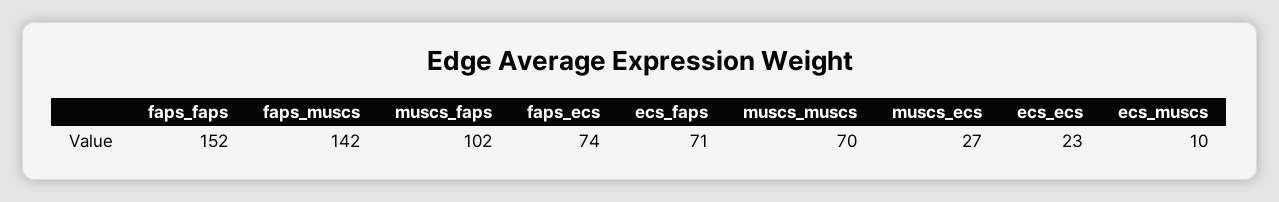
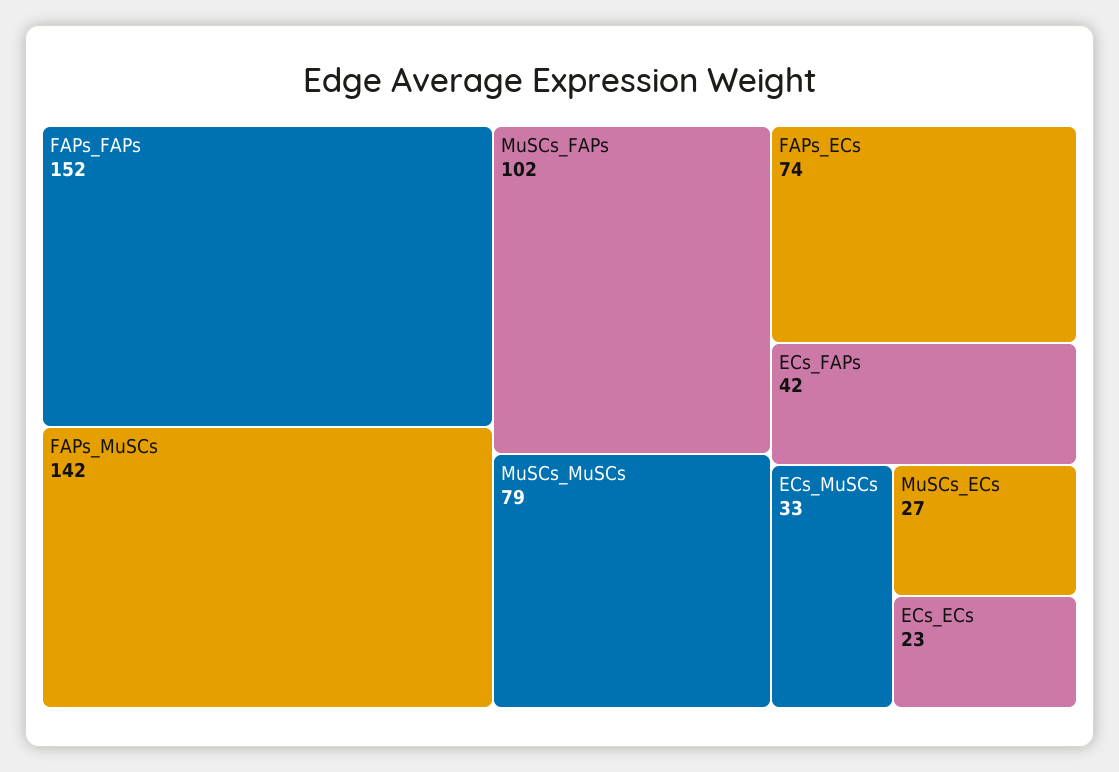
  {
    "faps_faps": 152,
    "faps_muscs": 142,
    "muscs_faps": 102,
    "faps_ecs": 74,
-   "ecs_faps": 71,
+   "ecs_faps": 42,
-   "muscs_muscs": 70,
+   "muscs_muscs": 79,
    "muscs_ecs": 27,
    "ecs_ecs": 23,
-   "ecs_muscs": 10
+   "ecs_muscs": 33
  }

